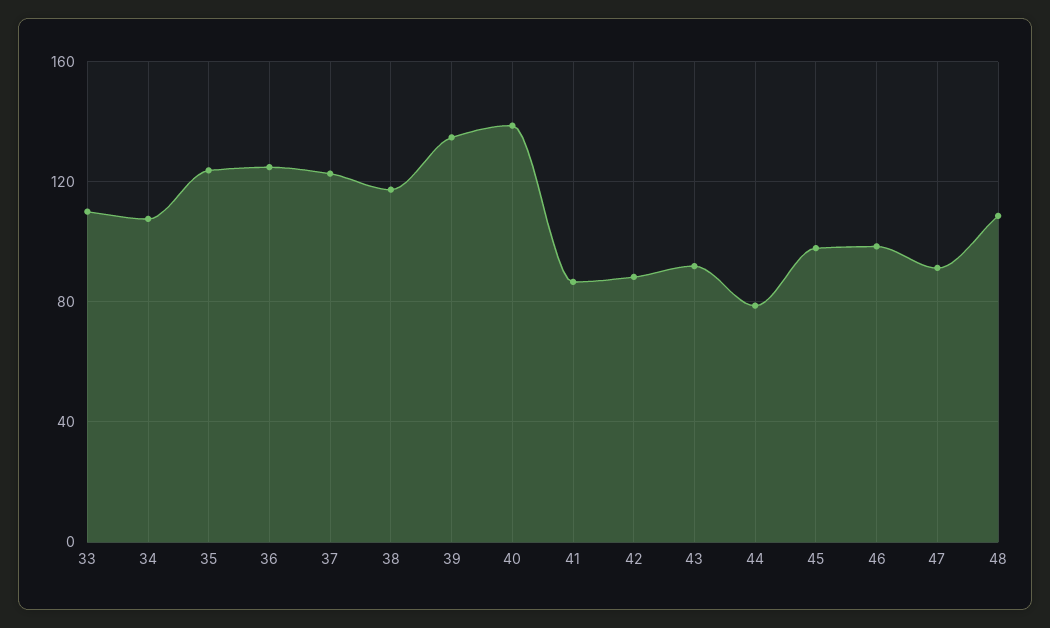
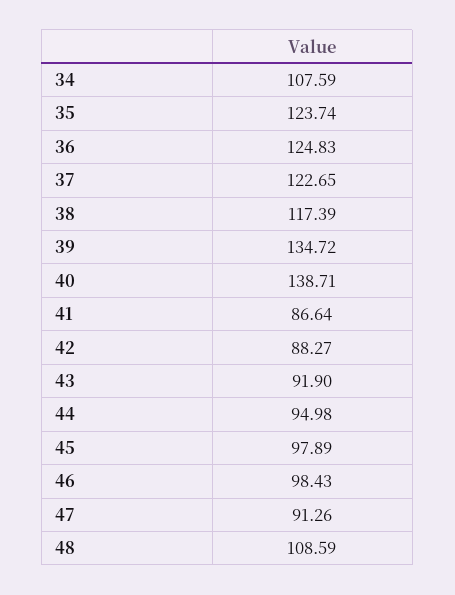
  {
-   "33": 110,
    "34": 107.59,
    "35": 123.74,
    "36": 124.83,
    "37": 122.65,
    "38": 117.39,
    "39": 134.72,
    "40": 138.71,
    "41": 86.64,
    "42": 88.27,
    "43": 91.9,
-   "44": 80,
+   "44": 94.98,
    "45": 97.89,
    "46": 98.43,
    "47": 91.26,
    "48": 108.59
  }

